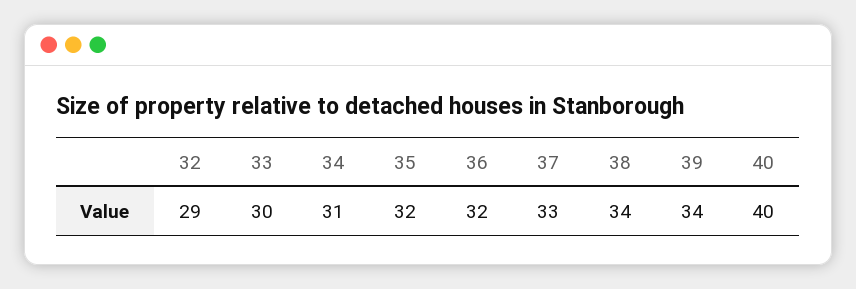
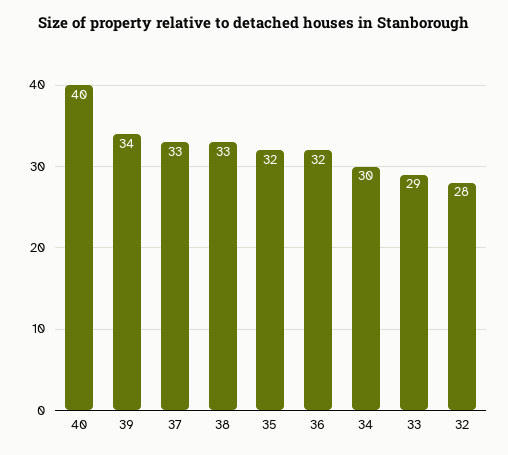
  {
-   "32": 29,
+   "32": 28,
-   "33": 30,
+   "33": 29,
-   "34": 31,
+   "34": 30,
    "35": 32,
    "36": 32,
    "37": 33,
-   "38": 34,
+   "38": 33,
    "39": 34,
    "40": 40
  }

